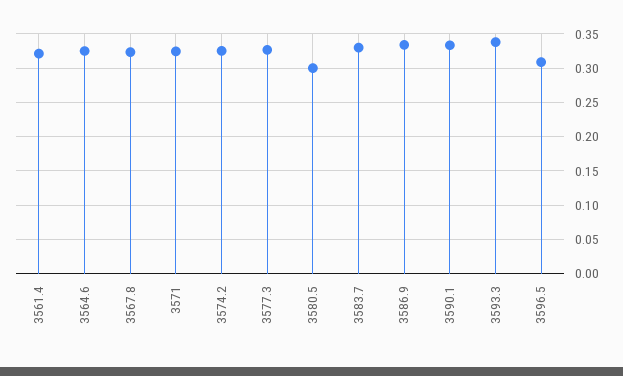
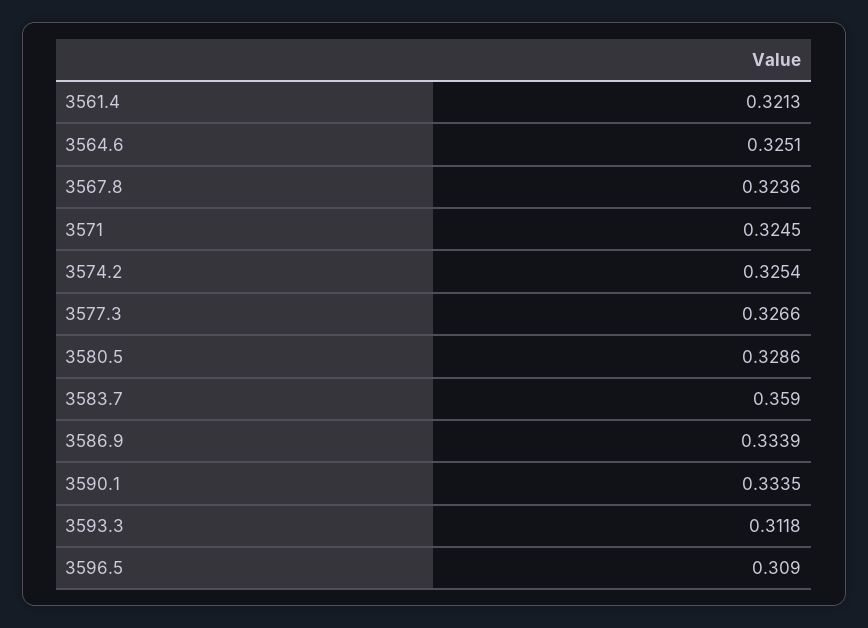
  {
    "3561.4": 0.3213,
    "3564.6": 0.3251,
    "3567.8": 0.3236,
    "3571": 0.3245,
    "3574.2": 0.3254,
    "3577.3": 0.3266,
-   "3580.5": 0.3,
+   "3580.5": 0.3286,
-   "3583.7": 0.33,
+   "3583.7": 0.359,
    "3586.9": 0.3339,
    "3590.1": 0.3335,
-   "3593.3": 0.34,
+   "3593.3": 0.3118,
    "3596.5": 0.309
  }

